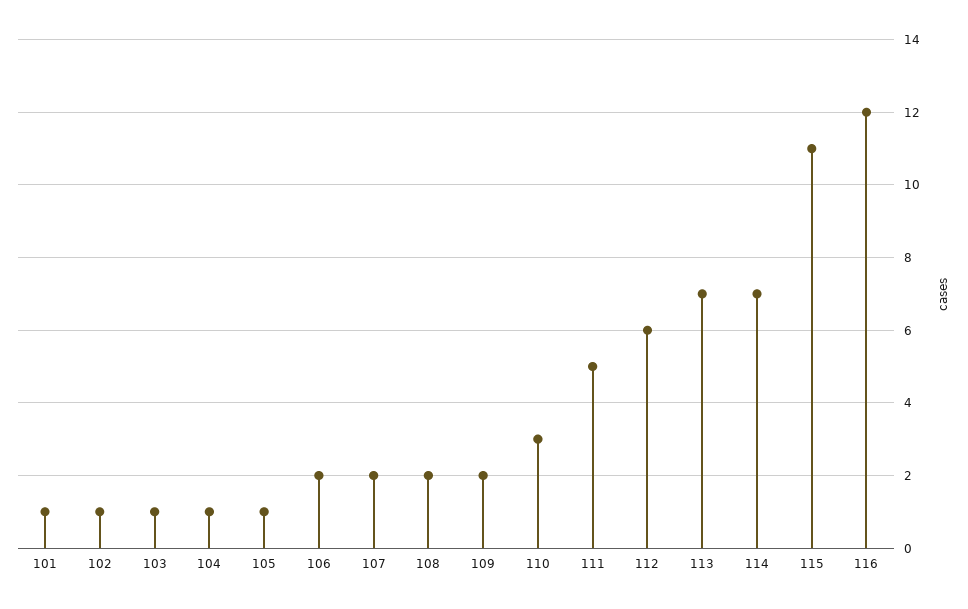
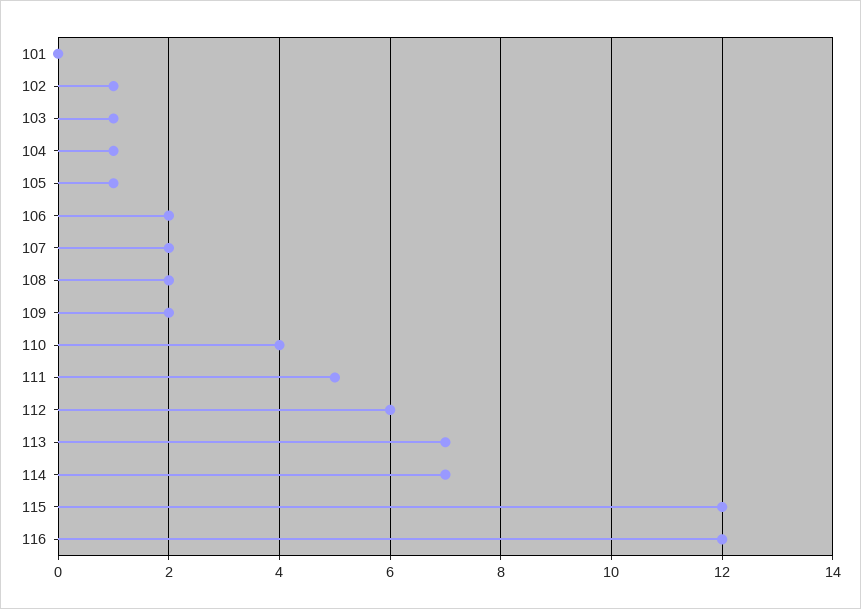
  {
-   "101": 1,
+   "101": 0,
    "102": 1,
    "103": 1,
    "104": 1,
    "105": 1,
    "106": 2,
    "107": 2,
    "108": 2,
    "109": 2,
-   "110": 3,
+   "110": 4,
    "111": 5,
    "112": 6,
    "113": 7,
    "114": 7,
-   "115": 11,
+   "115": 12,
    "116": 12
  }

